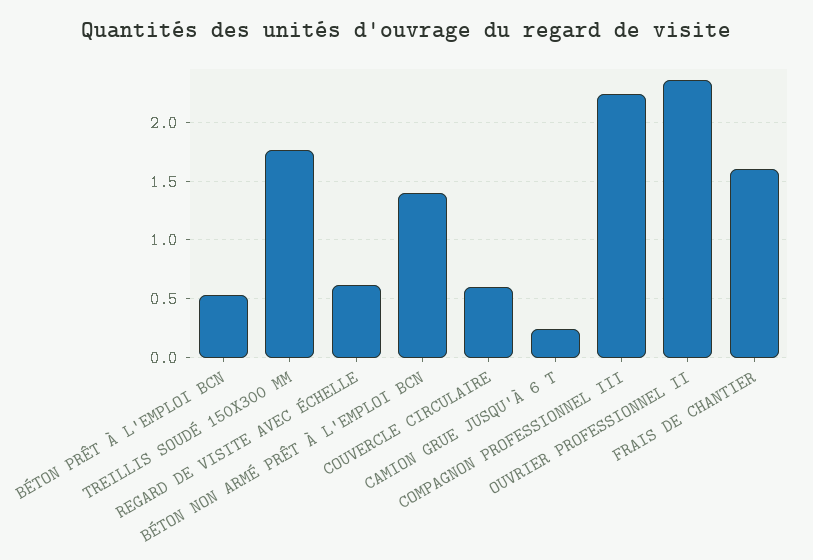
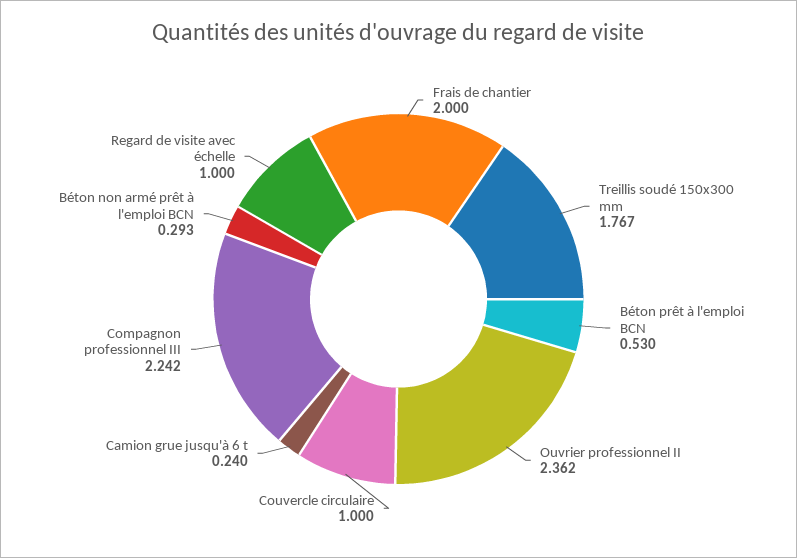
  {
    "BÉTON PRÊT À L'EMPLOI BCN": 0.53,
    "TREILLIS SOUDÉ 150X300 MM": 1.767,
-   "REGARD DE VISITE AVEC ÉCHELLE": 0.6,
+   "REGARD DE VISITE AVEC ÉCHELLE": 1,
-   "BÉTON NON ARMÉ PRÊT À L'EMPLOI BCN": 1.4,
+   "BÉTON NON ARMÉ PRÊT À L'EMPLOI BCN": 0.293,
-   "COUVERCLE CIRCULAIRE": 0.6,
+   "COUVERCLE CIRCULAIRE": 1,
    "CAMION GRUE JUSQU'À 6 T": 0.24,
    "COMPAGNON PROFESSIONNEL III": 2.242,
    "OUVRIER PROFESSIONNEL II": 2.362,
-   "FRAIS DE CHANTIER": 1.6
+   "FRAIS DE CHANTIER": 2
  }

